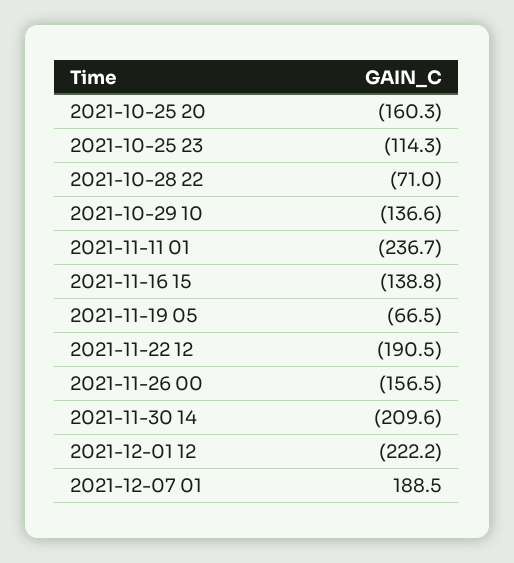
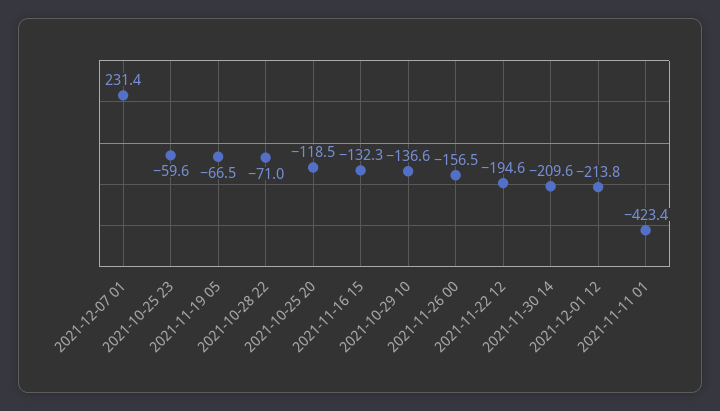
  {
-   "2021-10-25 20": -160.3,
+   "2021-10-25 20": -118.5,
-   "2021-10-25 23": -114.3,
+   "2021-10-25 23": -59.6,
    "2021-10-28 22": -71,
    "2021-10-29 10": -136.6,
-   "2021-11-11 01": -236.7,
+   "2021-11-11 01": -423.4,
-   "2021-11-16 15": -138.8,
+   "2021-11-16 15": -132.3,
    "2021-11-19 05": -66.5,
-   "2021-11-22 12": -190.5,
+   "2021-11-22 12": -194.6,
    "2021-11-26 00": -156.5,
    "2021-11-30 14": -209.6,
-   "2021-12-01 12": -222.2,
+   "2021-12-01 12": -213.8,
-   "2021-12-07 01": 188.5
+   "2021-12-07 01": 231.4
  }

